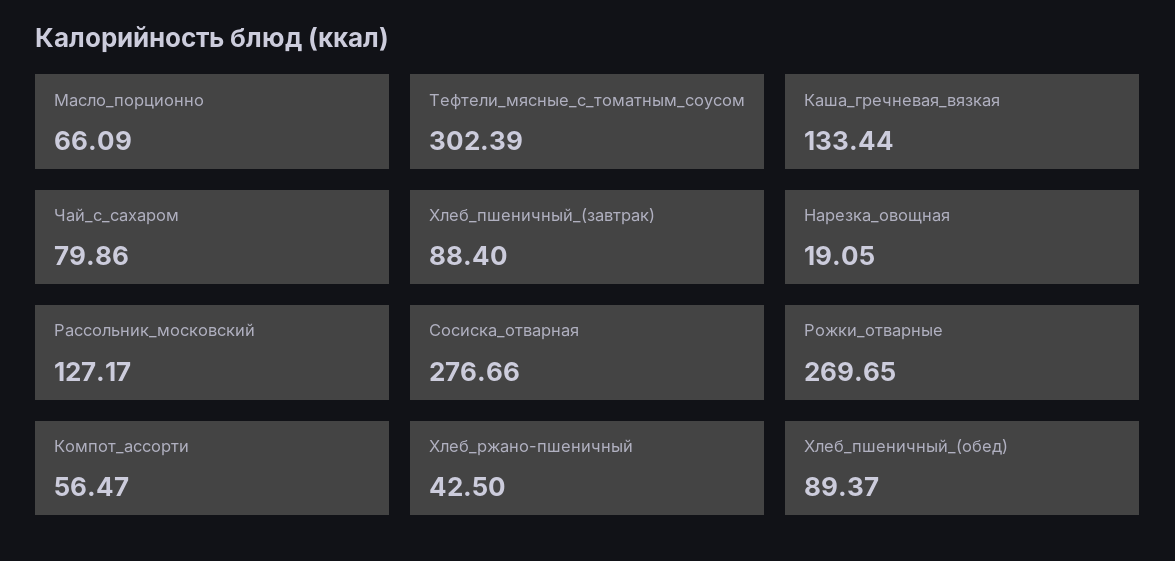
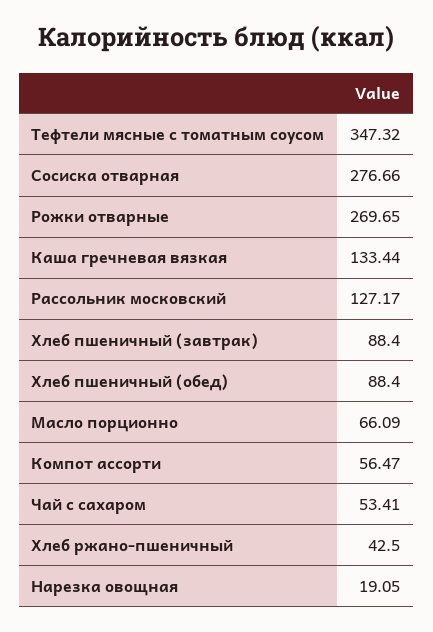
  {
    "Масло_порционно": 66.09,
-   "Тефтели_мясные_с_томатным_соусом": 302.39,
+   "Тефтели_мясные_с_томатным_соусом": 347.32,
    "Каша_гречневая_вязкая": 133.44,
-   "Чай_с_сахаром": 79.86,
+   "Чай_с_сахаром": 53.41,
    "Хлеб_пшеничный_(завтрак)": 88.4,
    "Нарезка_овощная": 19.05,
    "Рассольник_московский": 127.17,
    "Сосиска_отварная": 276.66,
    "Рожки_отварные": 269.65,
    "Компот_ассорти": 56.47,
    "Хлеб_ржано-пшеничный": 42.5,
-   "Хлеб_пшеничный_(обед)": 89.37
+   "Хлеб_пшеничный_(обед)": 88.4
  }

